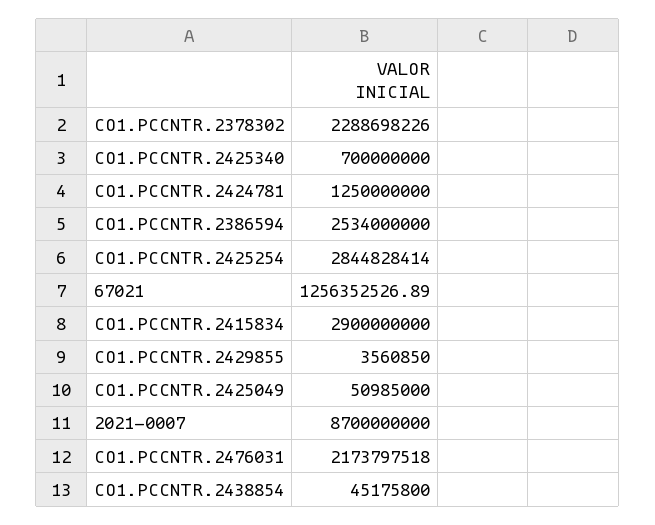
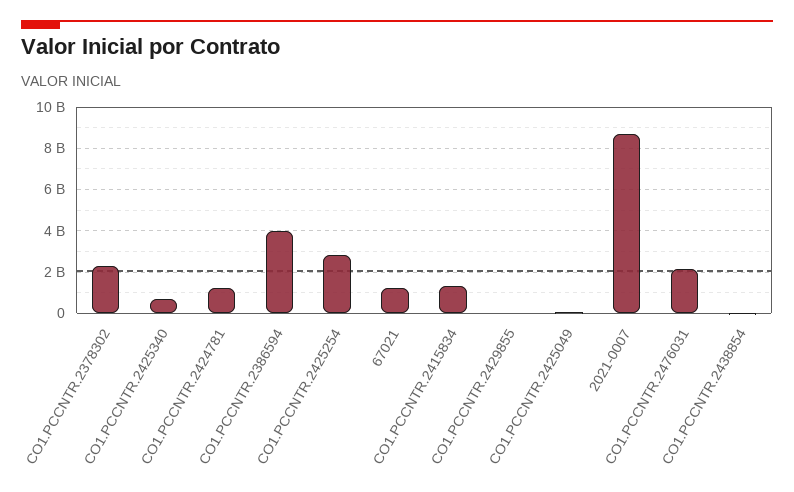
  {
    "CO1.PCCNTR.2378302": 2288698226,
    "CO1.PCCNTR.2425340": 700000000,
    "CO1.PCCNTR.2424781": 1250000000,
-   "CO1.PCCNTR.2386594": 2534000000,
+   "CO1.PCCNTR.2386594": 4000000000,
    "CO1.PCCNTR.2425254": 2844828414,
    "67021": 1256352526.89,
-   "CO1.PCCNTR.2415834": 2900000000,
+   "CO1.PCCNTR.2415834": 1500000000,
    "CO1.PCCNTR.2429855": 3560850,
    "CO1.PCCNTR.2425049": 50985000,
    "2021-0007": 8700000000,
    "CO1.PCCNTR.2476031": 2173797518,
    "CO1.PCCNTR.2438854": 45175800
  }

